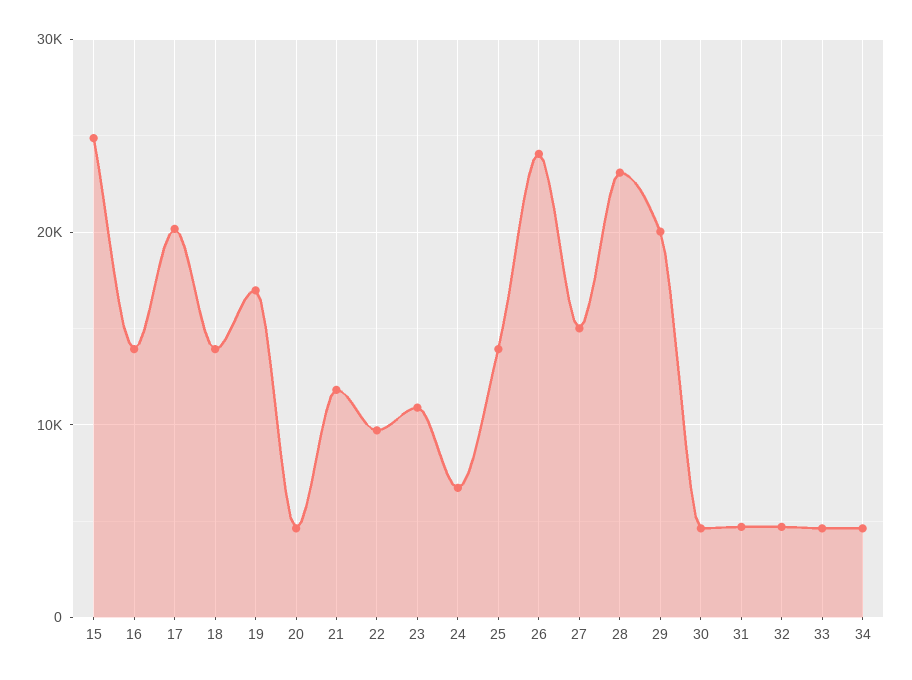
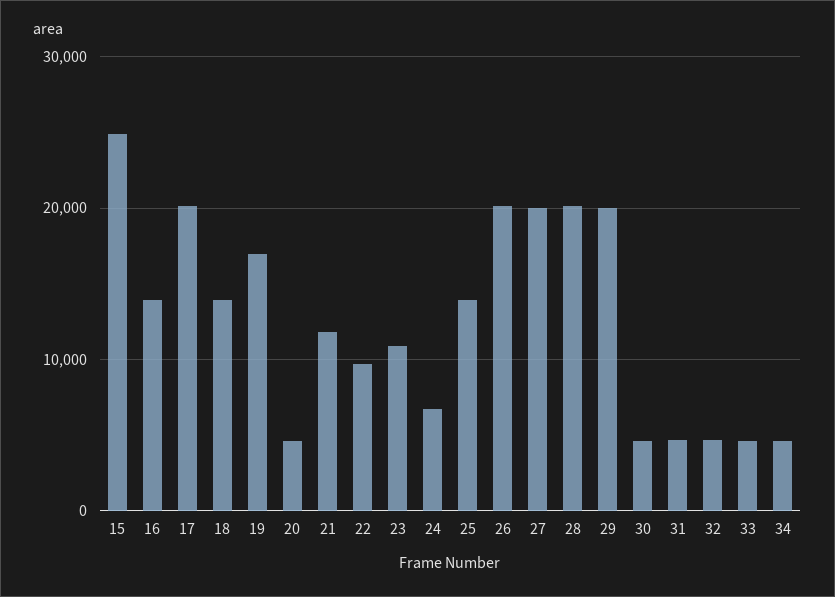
  {
    "15": 25000,
    "16": 14000,
    "17": 20000,
    "18": 14000,
    "19": 17000,
    "20": 5000,
    "21": 12000,
    "22": 10000,
    "23": 11000,
    "24": 7000,
    "25": 14000,
-   "26": 24000,
+   "26": 20000,
-   "27": 15000,
+   "27": 20000,
-   "28": 23000,
+   "28": 20000,
    "29": 20000,
    "30": 5000,
    "31": 5000,
    "32": 5000,
    "33": 5000,
    "34": 5000
  }

